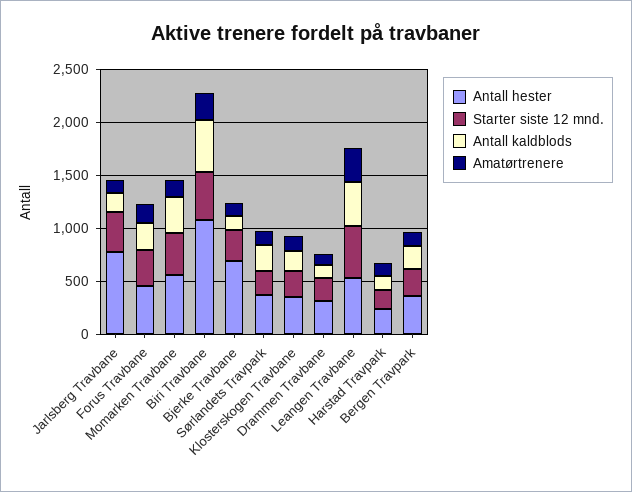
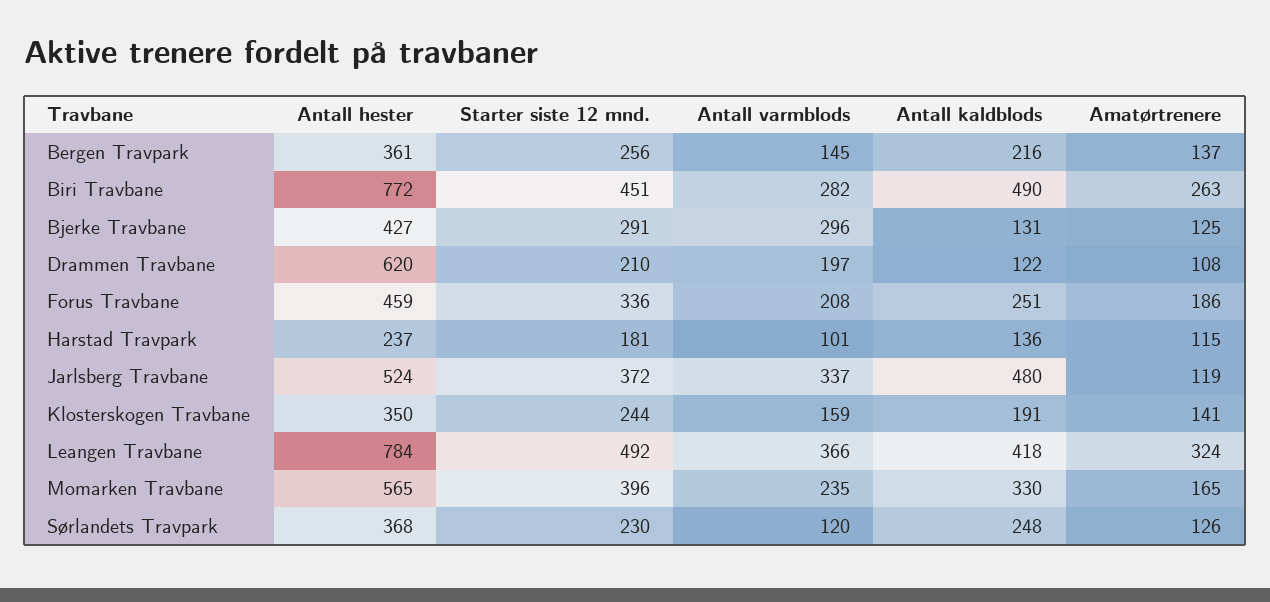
  {
    "Antall hester": {
-     "Jarlsberg Travbane": 800,
+     "Jarlsberg Travbane": 524,
      "Forus Travbane": 459,
      "Momarken Travbane": 565,
-     "Biri Travbane": 1100,
+     "Biri Travbane": 772,
-     "Bjerke Travbane": 700,
+     "Bjerke Travbane": 427,
      "Sørlandets Travpark": 368,
      "Klosterskogen Travbane": 350,
-     "Drammen Travbane": 300,
+     "Drammen Travbane": 620,
-     "Leangen Travbane": 500,
+     "Leangen Travbane": 784,
      "Harstad Travpark": 237,
      "Bergen Travpark": 361
    },
    "Starter siste 12 mnd.": {
      "Jarlsberg Travbane": 372,
      "Forus Travbane": 336,
      "Momarken Travbane": 396,
      "Biri Travbane": 451,
      "Bjerke Travbane": 291,
      "Sørlandets Travpark": 230,
      "Klosterskogen Travbane": 244,
      "Drammen Travbane": 210,
      "Leangen Travbane": 492,
      "Harstad Travpark": 181,
      "Bergen Travpark": 256
    },
    "Antall kaldblods": {
-     "Jarlsberg Travbane": 200,
+     "Jarlsberg Travbane": 480,
      "Forus Travbane": 251,
      "Momarken Travbane": 330,
      "Biri Travbane": 490,
      "Bjerke Travbane": 131,
      "Sørlandets Travpark": 248,
      "Klosterskogen Travbane": 191,
      "Drammen Travbane": 122,
      "Leangen Travbane": 418,
      "Harstad Travpark": 136,
      "Bergen Travpark": 216
    },
    "Amatørtrenere": {
      "Jarlsberg Travbane": 119,
      "Forus Travbane": 186,
      "Momarken Travbane": 165,
      "Biri Travbane": 263,
      "Bjerke Travbane": 125,
      "Sørlandets Travpark": 126,
      "Klosterskogen Travbane": 141,
      "Drammen Travbane": 108,
      "Leangen Travbane": 324,
      "Harstad Travpark": 115,
      "Bergen Travpark": 137
-   }
+   },
+   "Antall varmblods": {
+     "Bergen Travpark": 145,
+     "Biri Travbane": 282,
+     "Bjerke Travbane": 296,
+     "Drammen Travbane": 197,
+     "Forus Travbane": 208,
+     "Harstad Travpark": 101,
+     "Jarlsberg Travbane": 337,
+     "Klosterskogen Travbane": 159,
+     "Leangen Travbane": 366,
+     "Momarken Travbane": 235,
+     "Sørlandets Travpark": 120
+   }
  }

